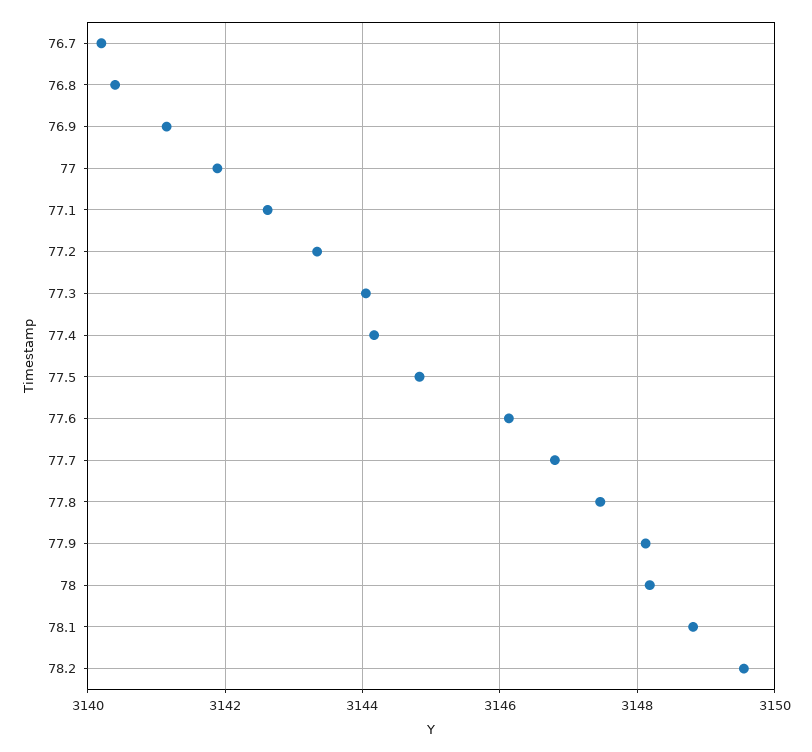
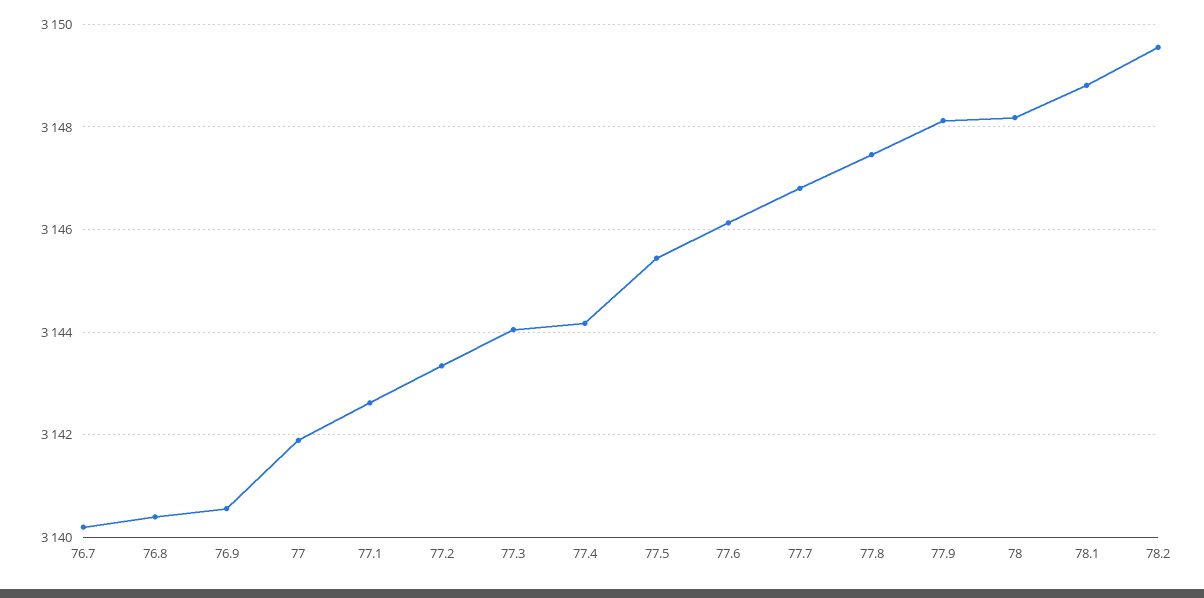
  {
    "76.7": 3140.2,
    "76.8": 3140.4,
-   "76.9": 3141.2,
+   "76.9": 3140.6,
    "77": 3141.8,
    "77.1": 3142.6,
    "77.2": 3143.4,
    "77.3": 3144,
    "77.4": 3144.2,
-   "77.5": 3144.8,
+   "77.5": 3145.4,
    "77.6": 3146.2,
    "77.7": 3146.8,
    "77.8": 3147.4,
    "77.9": 3148.2,
    "78": 3148.2,
    "78.1": 3148.8,
    "78.2": 3149.6
  }

